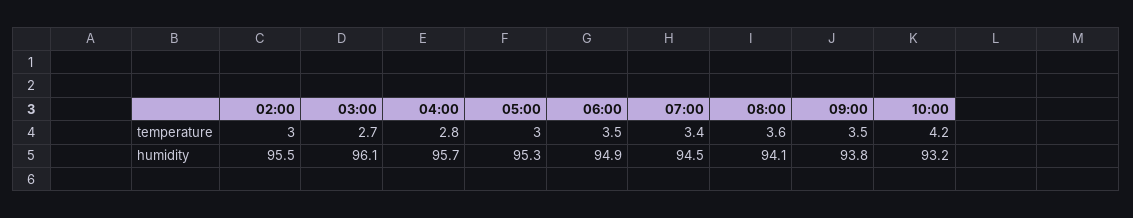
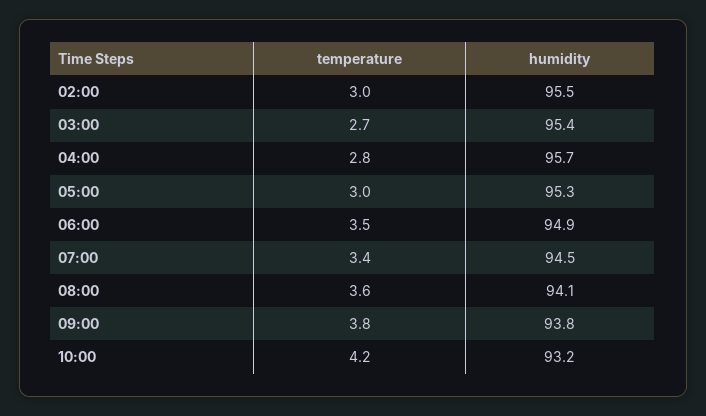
  {
    "02:00": {
      "temperature": 3,
      "humidity": 95.5
    },
    "03:00": {
      "temperature": 2.7,
-     "humidity": 96.1
+     "humidity": 95.4
    },
    "04:00": {
      "temperature": 2.8,
      "humidity": 95.7
    },
    "05:00": {
      "temperature": 3,
      "humidity": 95.3
    },
    "06:00": {
      "temperature": 3.5,
      "humidity": 94.9
    },
    "07:00": {
      "temperature": 3.4,
      "humidity": 94.5
    },
    "08:00": {
      "temperature": 3.6,
      "humidity": 94.1
    },
    "09:00": {
-     "temperature": 3.5,
+     "temperature": 3.8,
      "humidity": 93.8
    },
    "10:00": {
      "temperature": 4.2,
      "humidity": 93.2
    }
  }

